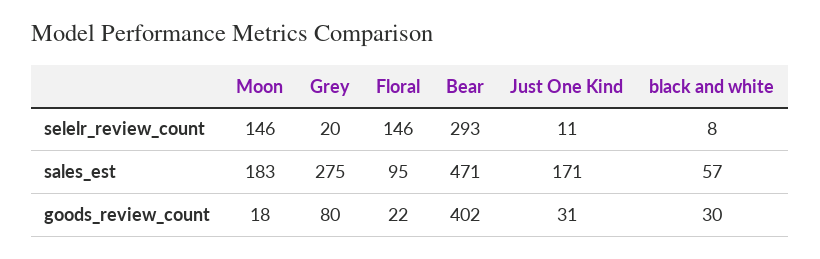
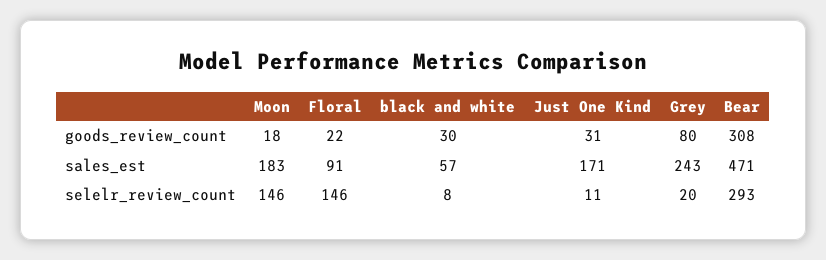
  {
    "Moon": {
      "selelr_review_count": 146,
      "sales_est": 183,
      "goods_review_count": 18
    },
    "Grey": {
      "selelr_review_count": 20,
-     "sales_est": 275,
+     "sales_est": 243,
      "goods_review_count": 80
    },
    "Floral": {
      "selelr_review_count": 146,
-     "sales_est": 95,
+     "sales_est": 91,
      "goods_review_count": 22
    },
    "Bear": {
      "selelr_review_count": 293,
      "sales_est": 471,
-     "goods_review_count": 402
+     "goods_review_count": 308
    },
    "Just One Kind": {
      "selelr_review_count": 11,
      "sales_est": 171,
      "goods_review_count": 31
    },
    "black and white": {
      "selelr_review_count": 8,
      "sales_est": 57,
      "goods_review_count": 30
    }
  }

